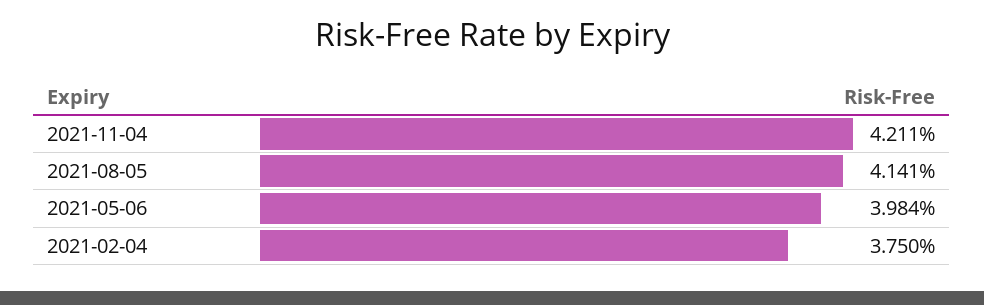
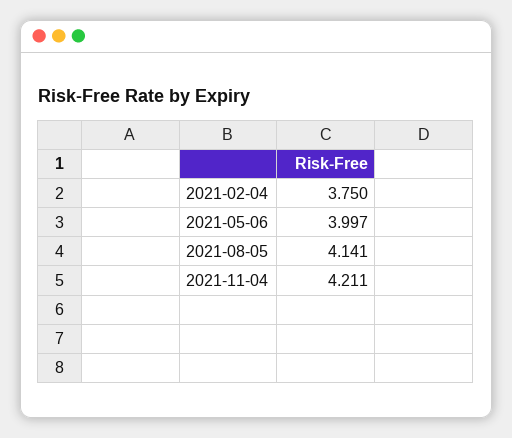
  {
    "2021-11-04": 4.211,
    "2021-08-05": 4.141,
-   "2021-05-06": 3.984,
+   "2021-05-06": 3.997,
    "2021-02-04": 3.75
  }

